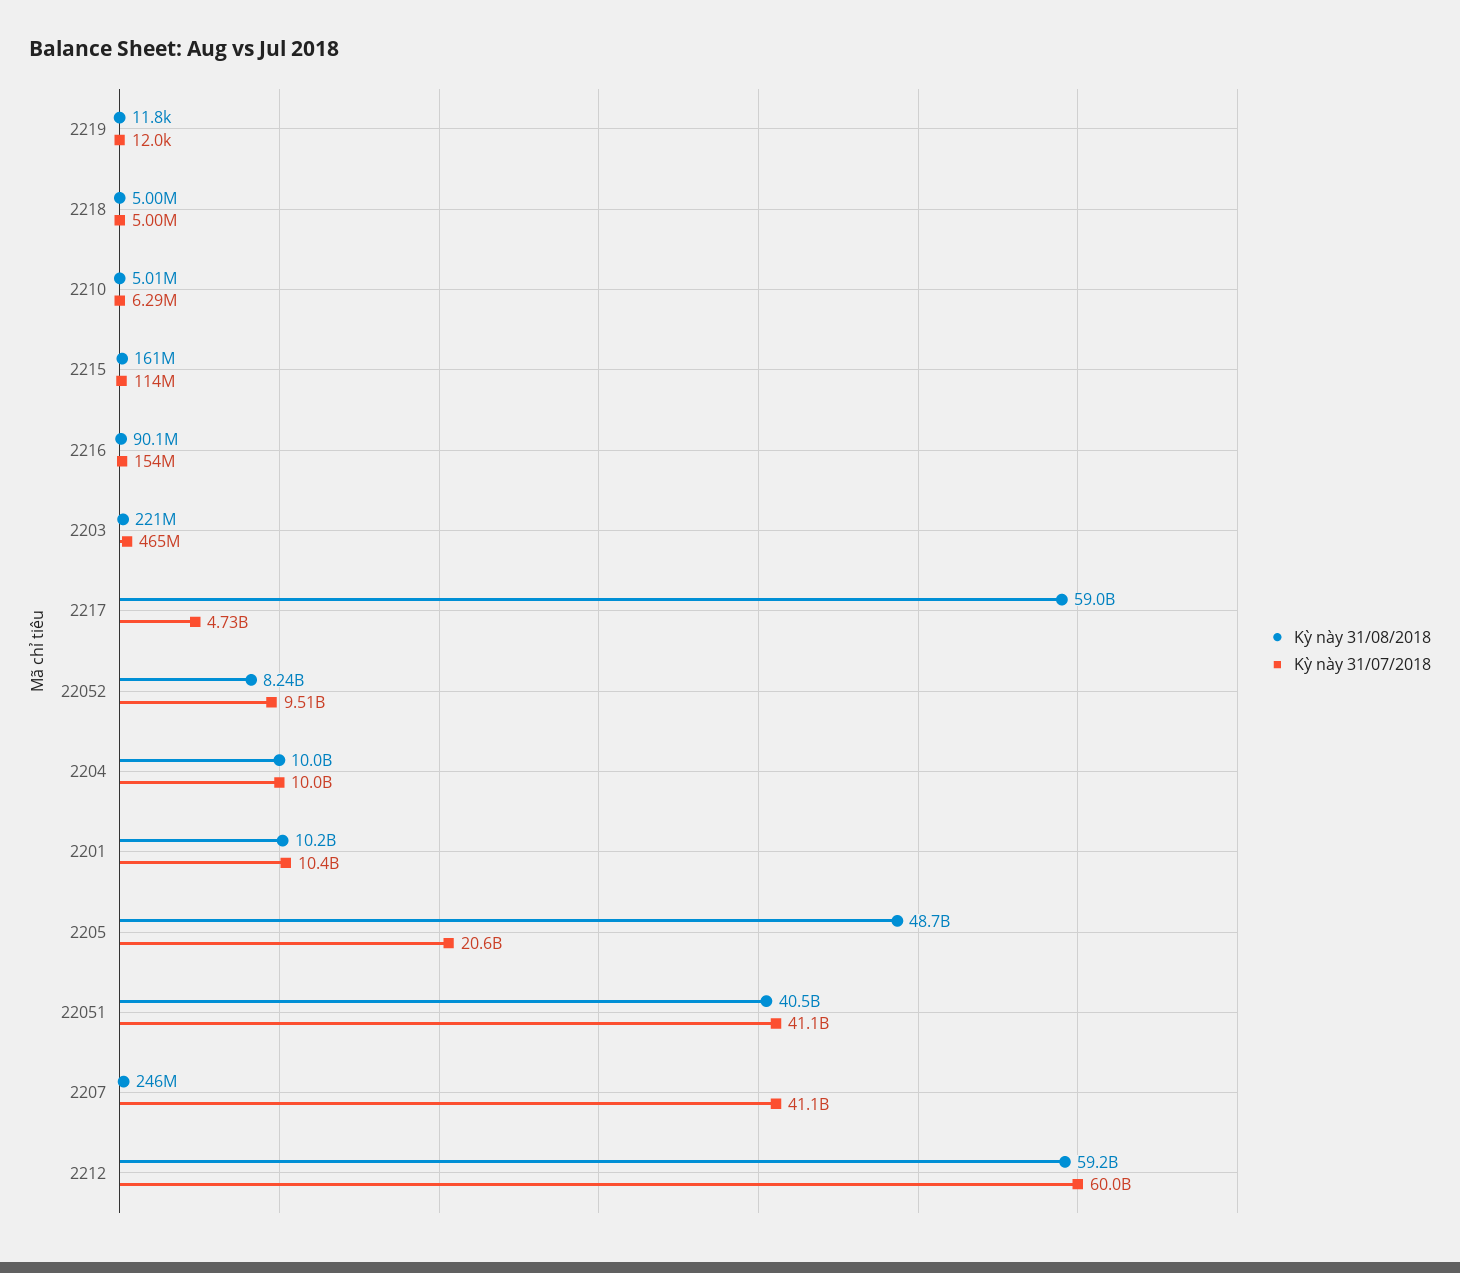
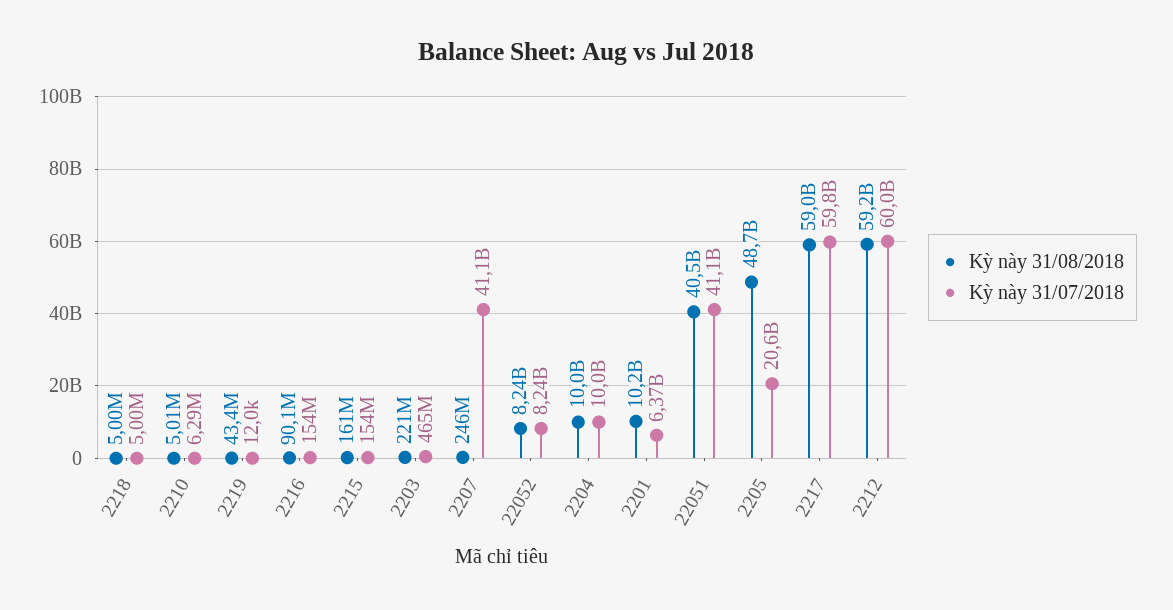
  {
    "Kỳ này 31/08/2018": {
-     "2219": 11800,
+     "2219": 43400000,
      "2218": 5000000,
      "2210": 5010000,
      "2215": 161000000,
      "2216": 90100000,
      "2203": 221000000,
      "2217": 59000000000,
      "22052": 8240000000,
      "2204": 10000000000,
      "2201": 10200000000,
      "2205": 48700000000,
      "22051": 40500000000,
      "2207": 246000000,
      "2212": 59200000000
    },
    "Kỳ này 31/07/2018": {
      "2219": 12000,
      "2218": 5000000,
      "2210": 6290000,
-     "2215": 114000000,
+     "2215": 154000000,
      "2216": 154000000,
      "2203": 465000000,
-     "2217": 4730000000,
+     "2217": 59800000000,
-     "22052": 9510000000,
+     "22052": 8240000000,
      "2204": 10000000000,
-     "2201": 10400000000,
+     "2201": 6370000000,
      "2205": 20600000000,
      "22051": 41100000000,
      "2207": 41100000000,
      "2212": 60000000000
    }
  }

